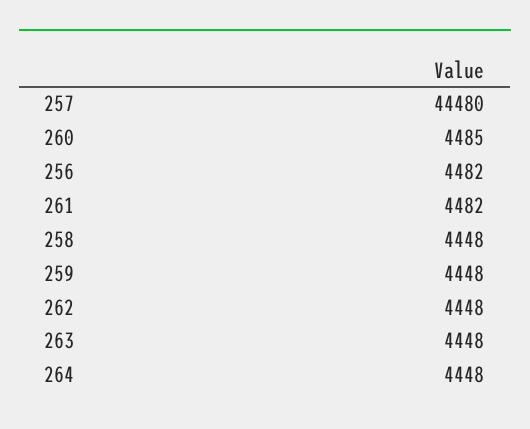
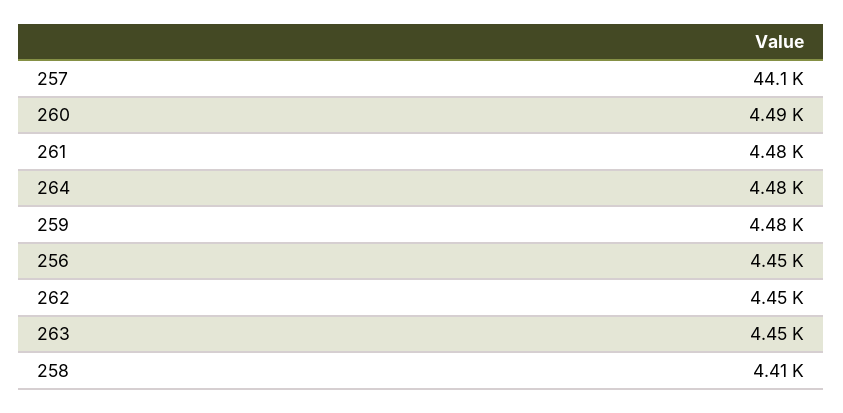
  {
-   "257": 44480,
+   "257": 44100,
    "260": 4485,
-   "256": 4482,
+   "256": 4450,
    "261": 4482,
-   "258": 4448,
+   "258": 4410,
-   "259": 4448,
+   "259": 4480,
    "262": 4448,
    "263": 4448,
-   "264": 4448
+   "264": 4480
  }

